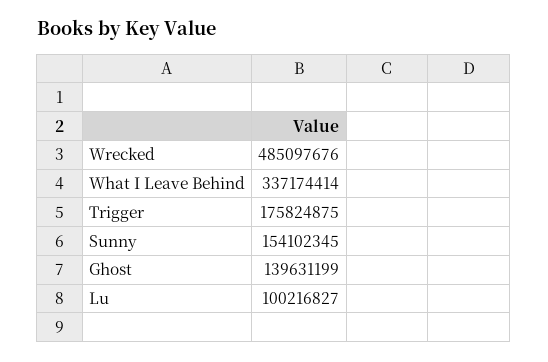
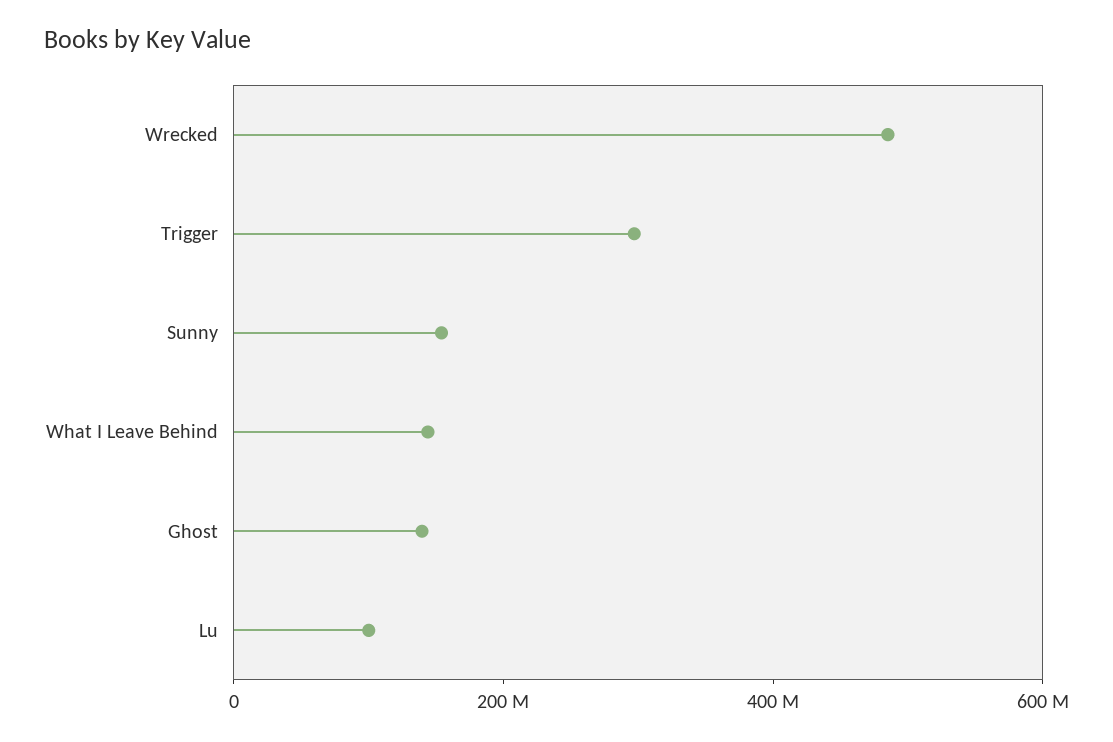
  {
    "Wrecked": 485097676,
-   "What I Leave Behind": 337174414,
+   "What I Leave Behind": 150000000,
-   "Trigger": 175824875,
+   "Trigger": 300000000,
    "Sunny": 154102345,
    "Ghost": 139631199,
    "Lu": 100216827
  }

